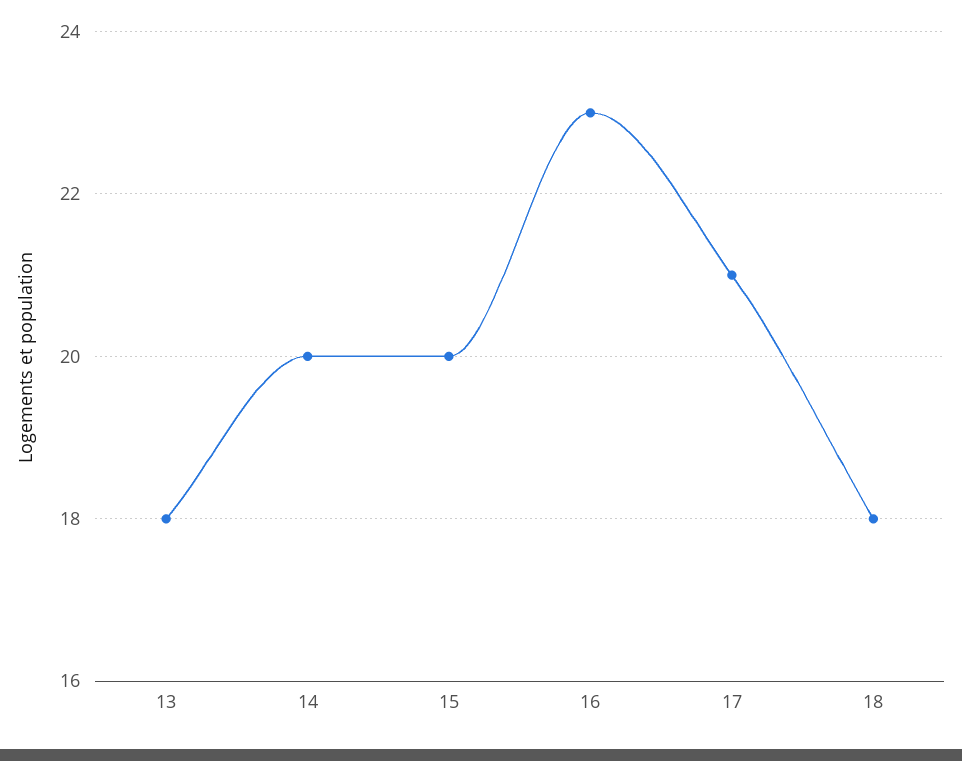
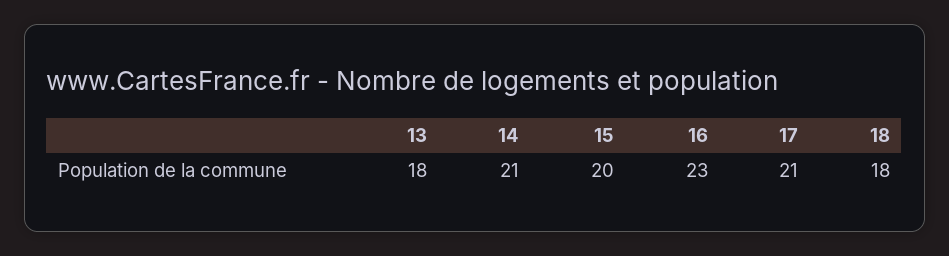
  {
    "13": 18,
-   "14": 20,
+   "14": 21,
    "15": 20,
    "16": 23,
    "17": 21,
    "18": 18
  }

